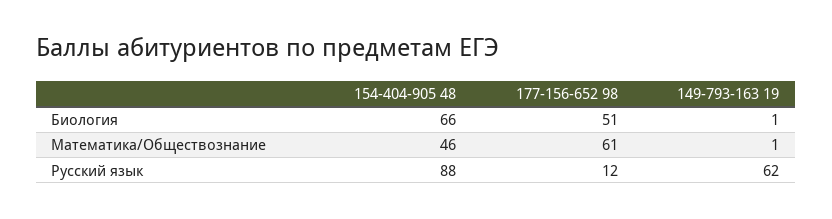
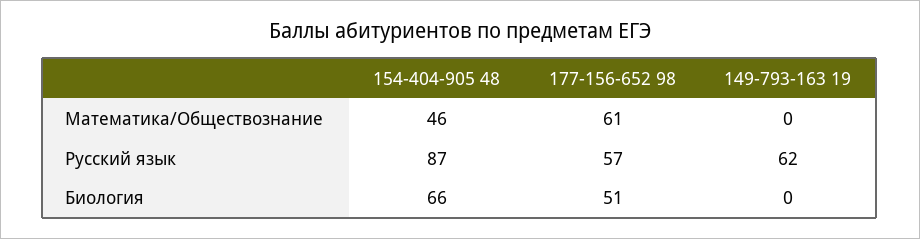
  {
    "154-404-905 48": {
      "Биология": 66,
      "Математика/Обществознание": 46,
-     "Русский язык": 88
+     "Русский язык": 87
    },
    "177-156-652 98": {
      "Биология": 51,
      "Математика/Обществознание": 61,
-     "Русский язык": 12
+     "Русский язык": 57
    },
    "149-793-163 19": {
-     "Биология": 1,
+     "Биология": 0,
-     "Математика/Обществознание": 1,
+     "Математика/Обществознание": 0,
      "Русский язык": 62
    }
  }

